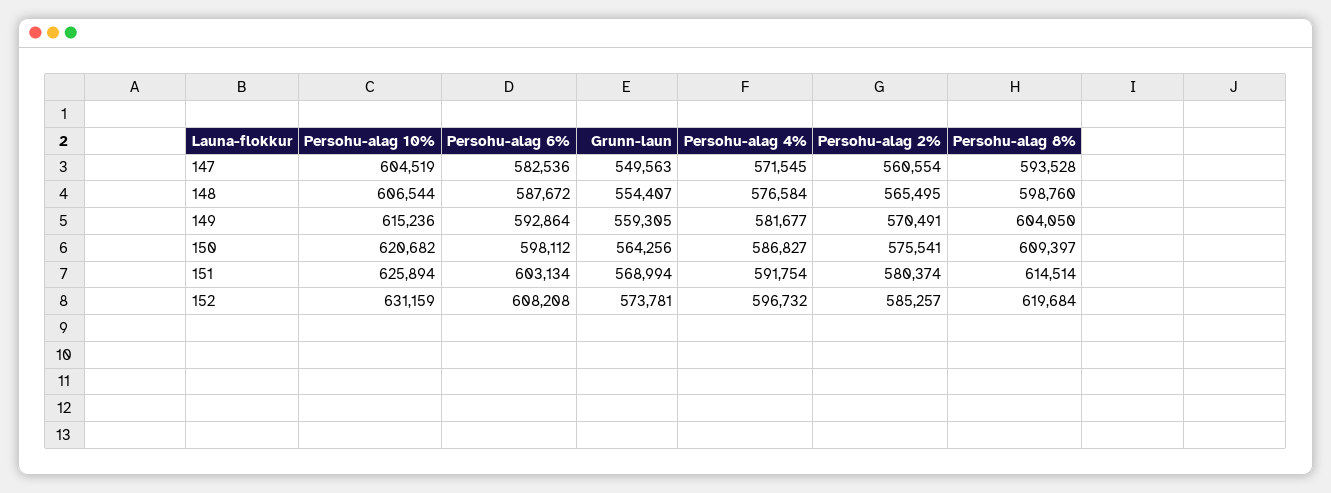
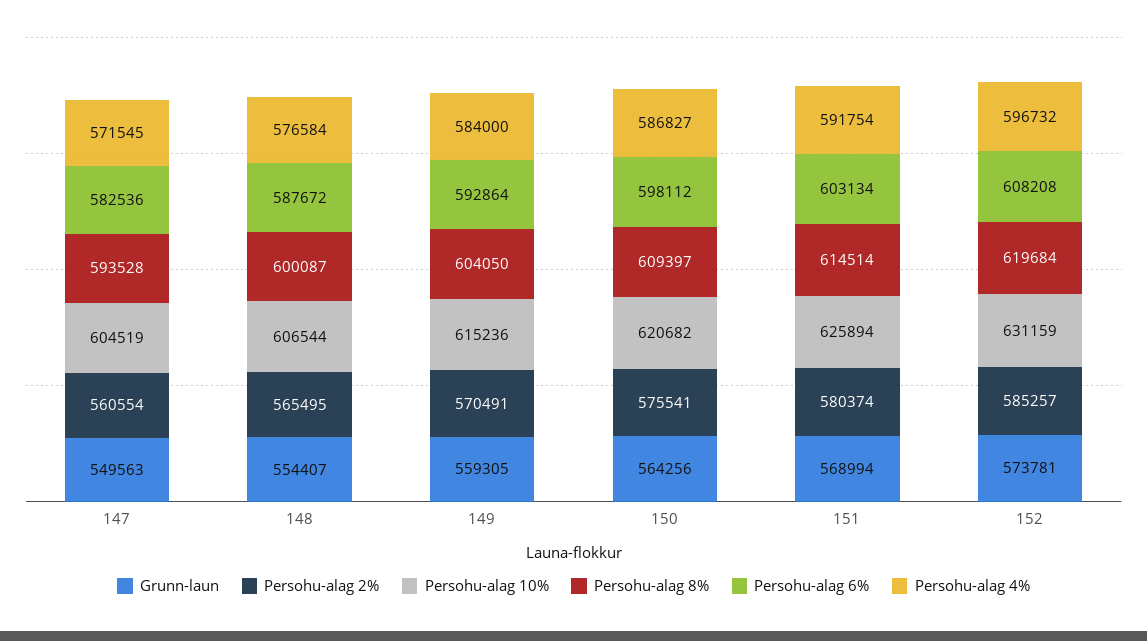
  {
    "Persohu-alag 10%": {
      "147": 604519,
      "148": 606544,
      "149": 615236,
      "150": 620682,
      "151": 625894,
      "152": 631159
    },
    "Persohu-alag 6%": {
      "147": 582536,
      "148": 587672,
      "149": 592864,
      "150": 598112,
      "151": 603134,
      "152": 608208
    },
    "Grunn-laun": {
      "147": 549563,
      "148": 554407,
      "149": 559305,
      "150": 564256,
      "151": 568994,
      "152": 573781
    },
    "Persohu-alag 4%": {
      "147": 571545,
      "148": 576584,
-     "149": 581677,
+     "149": 584000,
      "150": 586827,
      "151": 591754,
      "152": 596732
    },
    "Persohu-alag 2%": {
      "147": 560554,
      "148": 565495,
      "149": 570491,
      "150": 575541,
      "151": 580374,
      "152": 585257
    },
    "Persohu-alag 8%": {
      "147": 593528,
-     "148": 598760,
+     "148": 600087,
      "149": 604050,
      "150": 609397,
      "151": 614514,
      "152": 619684
    }
  }

